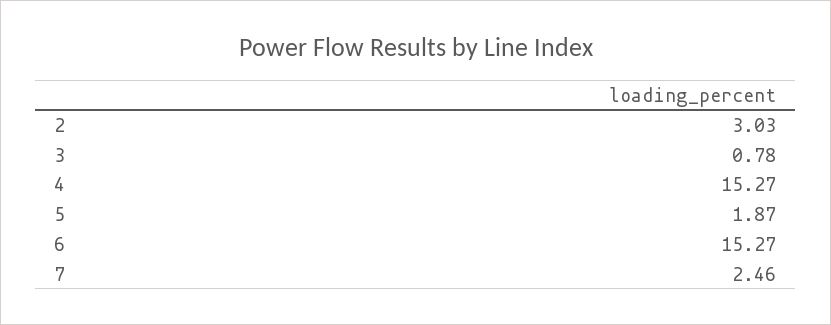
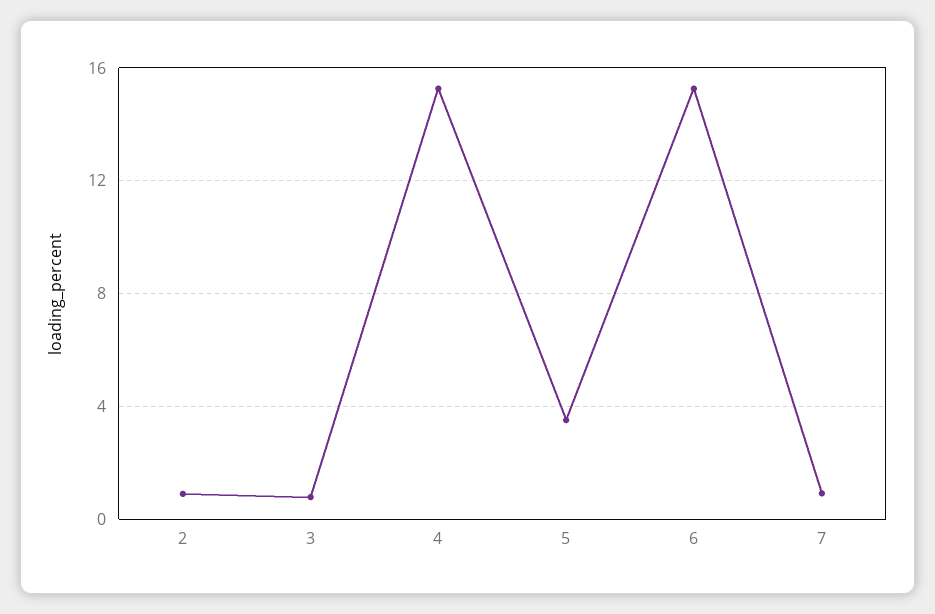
  {
-   "2": 3.03,
+   "2": 1,
    "3": 0.78,
    "4": 15.27,
-   "5": 1.87,
+   "5": 3.5,
    "6": 15.27,
-   "7": 2.46
+   "7": 1
  }

